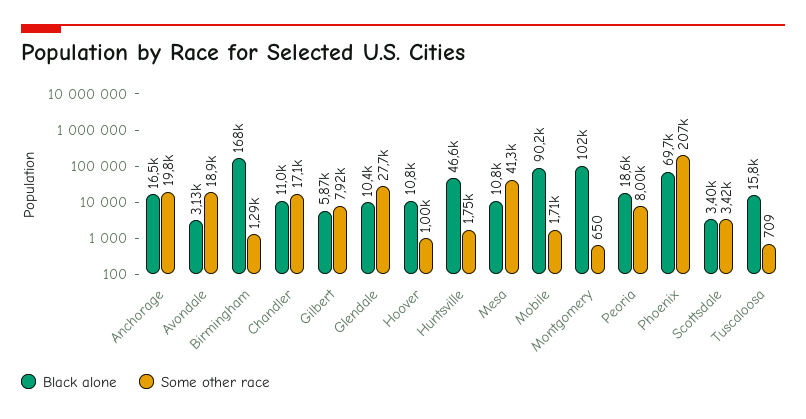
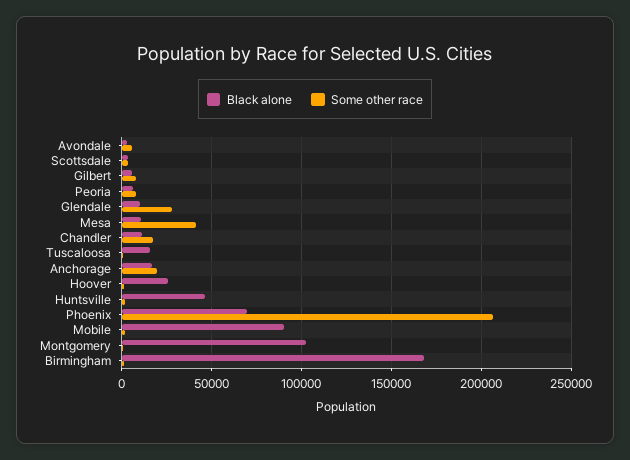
  {
    "Black alone": {
      "Anchorage": 16500,
      "Avondale": 3130,
      "Birmingham": 168000,
      "Chandler": 11000,
      "Gilbert": 5870,
      "Glendale": 10400,
-     "Hoover": 10800,
+     "Hoover": 25000,
      "Huntsville": 46600,
      "Mesa": 10800,
      "Mobile": 90200,
      "Montgomery": 102000,
-     "Peoria": 18600,
+     "Peoria": 5000,
      "Phoenix": 69700,
      "Scottsdale": 3400,
      "Tuscaloosa": 15800
    },
    "Some other race": {
      "Anchorage": 19800,
-     "Avondale": 18900,
+     "Avondale": 5000,
      "Birmingham": 1290,
      "Chandler": 17100,
      "Gilbert": 7920,
      "Glendale": 27700,
      "Hoover": 1000,
      "Huntsville": 1750,
      "Mesa": 41300,
      "Mobile": 1710,
      "Montgomery": 650,
      "Peoria": 8000,
      "Phoenix": 207000,
      "Scottsdale": 3420,
      "Tuscaloosa": 709
    }
  }

